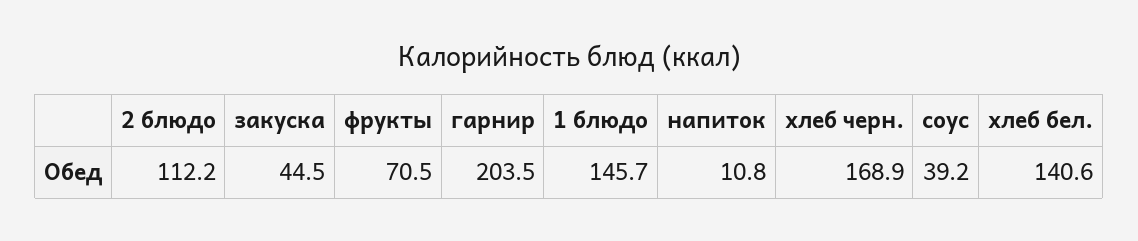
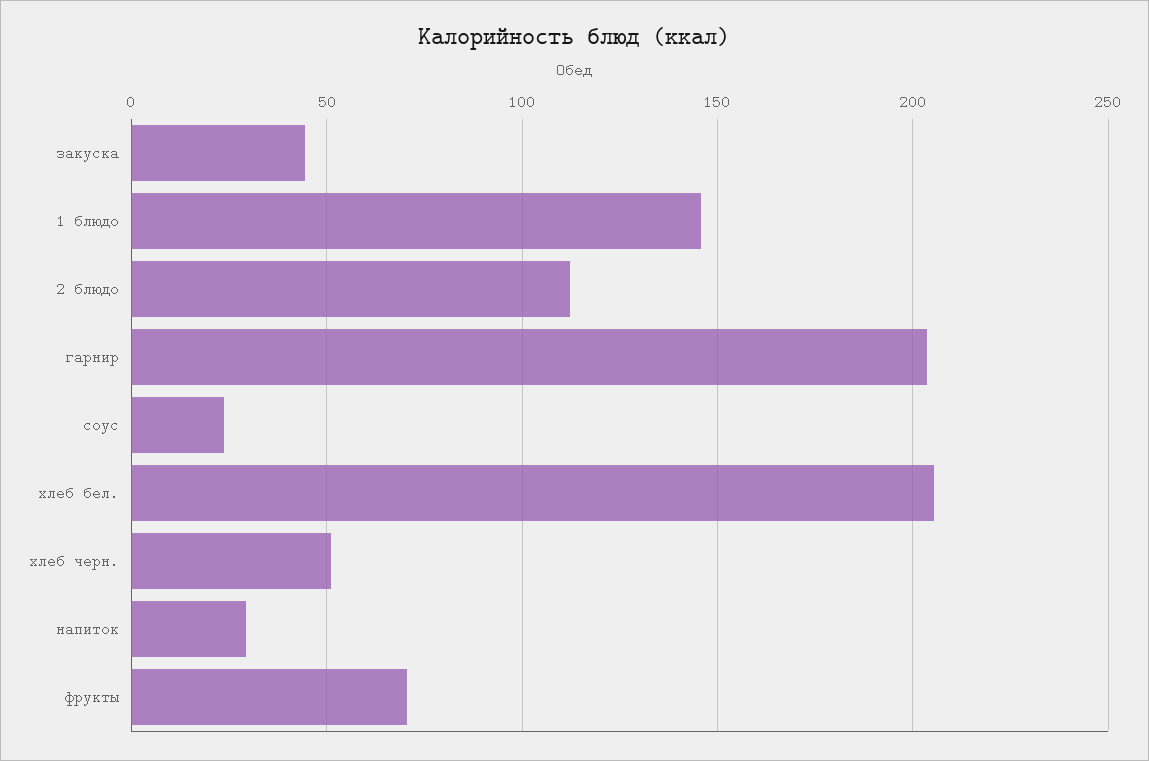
  {
    "2 блюдо": 112.2,
    "закуска": 44.5,
    "фрукты": 70.5,
    "гарнир": 203.5,
    "1 блюдо": 145.7,
-   "напиток": 10.8,
+   "напиток": 30,
-   "хлеб черн.": 168.9,
+   "хлеб черн.": 50,
-   "соус": 39.2,
+   "соус": 25,
-   "хлеб бел.": 140.6
+   "хлеб бел.": 205
  }

